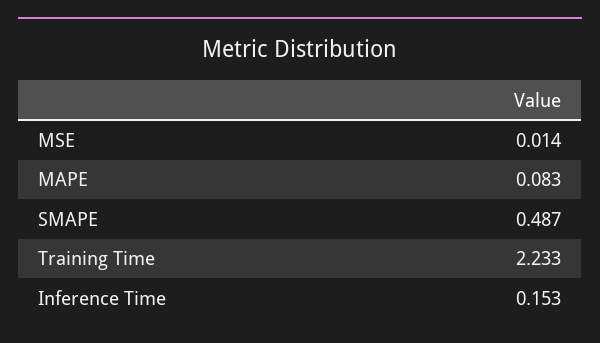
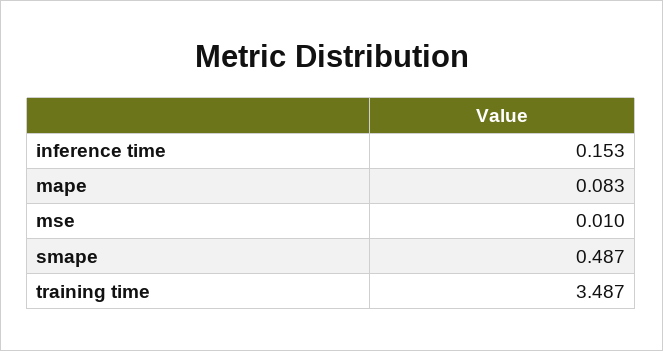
  {
-   "MSE": 0.014,
+   "MSE": 0.01,
    "MAPE": 0.083,
    "SMAPE": 0.487,
-   "Training Time": 2.233,
+   "Training Time": 3.487,
    "Inference Time": 0.153
  }

